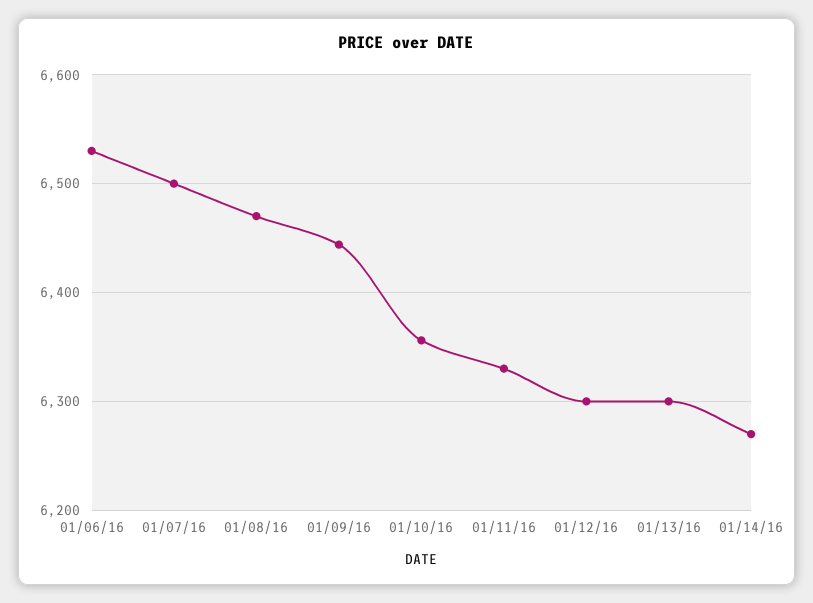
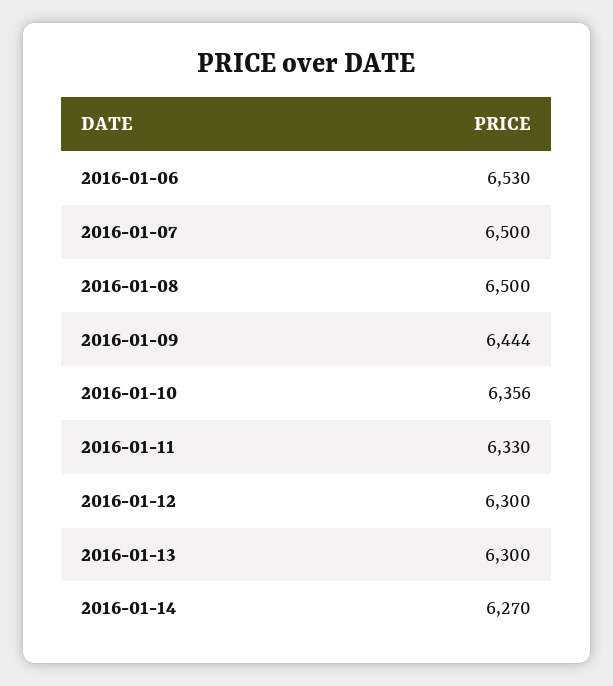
  {
    "01/06/16": 6530,
    "01/07/16": 6500,
-   "01/08/16": 6470,
+   "01/08/16": 6500,
    "01/09/16": 6444,
    "01/10/16": 6356,
    "01/11/16": 6330,
    "01/12/16": 6300,
    "01/13/16": 6300,
    "01/14/16": 6270
  }

